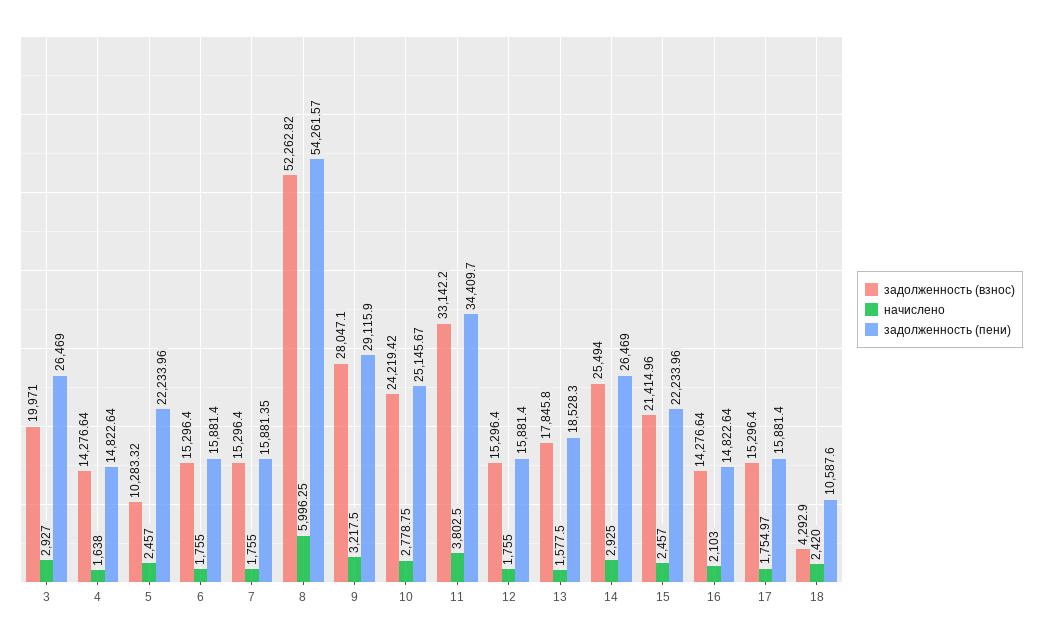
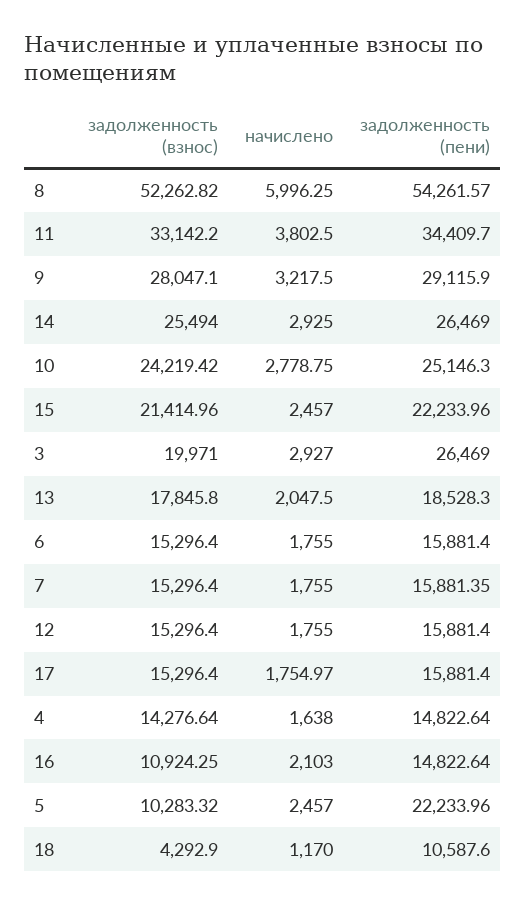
  {
    "задолженность (взнос)": {
      "3": 19971,
      "4": 14276.64,
      "5": 10283.32,
      "6": 15296.4,
      "7": 15296.4,
      "8": 52262.82,
      "9": 28047.1,
      "10": 24219.42,
      "11": 33142.2,
      "12": 15296.4,
      "13": 17845.8,
      "14": 25494,
      "15": 21414.96,
-     "16": 14276.64,
+     "16": 10924.25,
      "17": 15296.4,
      "18": 4292.9
    },
    "начислено": {
      "3": 2927,
      "4": 1638,
      "5": 2457,
      "6": 1755,
      "7": 1755,
      "8": 5996.25,
      "9": 3217.5,
      "10": 2778.75,
      "11": 3802.5,
      "12": 1755,
-     "13": 1577.5,
+     "13": 2047.5,
      "14": 2925,
      "15": 2457,
      "16": 2103,
      "17": 1754.97,
-     "18": 2420
+     "18": 1170
    },
    "задолженность (пени)": {
      "3": 26469,
      "4": 14822.64,
      "5": 22233.96,
      "6": 15881.4,
      "7": 15881.35,
      "8": 54261.57,
      "9": 29115.9,
-     "10": 25145.67,
+     "10": 25146.3,
      "11": 34409.7,
      "12": 15881.4,
      "13": 18528.3,
      "14": 26469,
      "15": 22233.96,
      "16": 14822.64,
      "17": 15881.4,
      "18": 10587.6
    }
  }

